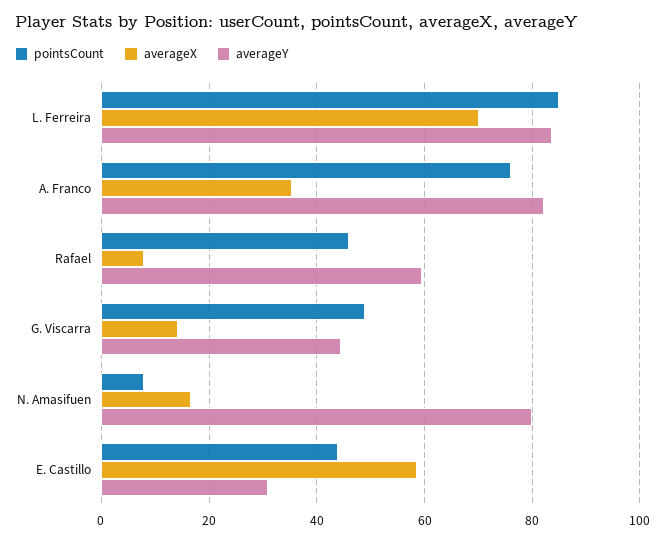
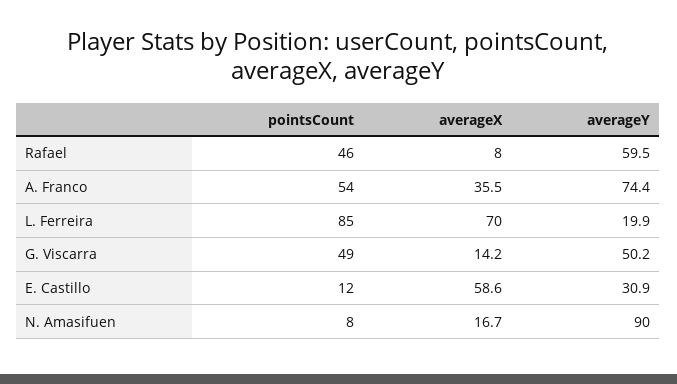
  {
    "pointsCount": {
      "L. Ferreira": 85,
-     "A. Franco": 76,
+     "A. Franco": 54,
      "Rafael": 46,
      "G. Viscarra": 49,
      "N. Amasifuen": 8,
-     "E. Castillo": 44
+     "E. Castillo": 12
    },
    "averageX": {
      "L. Ferreira": 70,
      "A. Franco": 35.5,
      "Rafael": 8,
      "G. Viscarra": 14.2,
      "N. Amasifuen": 16.7,
      "E. Castillo": 58.6
    },
    "averageY": {
-     "L. Ferreira": 84,
+     "L. Ferreira": 19.9,
-     "A. Franco": 82,
+     "A. Franco": 74.4,
      "Rafael": 59.5,
-     "G. Viscarra": 44,
+     "G. Viscarra": 50.2,
-     "N. Amasifuen": 80,
+     "N. Amasifuen": 90,
      "E. Castillo": 30.9
    }
  }

